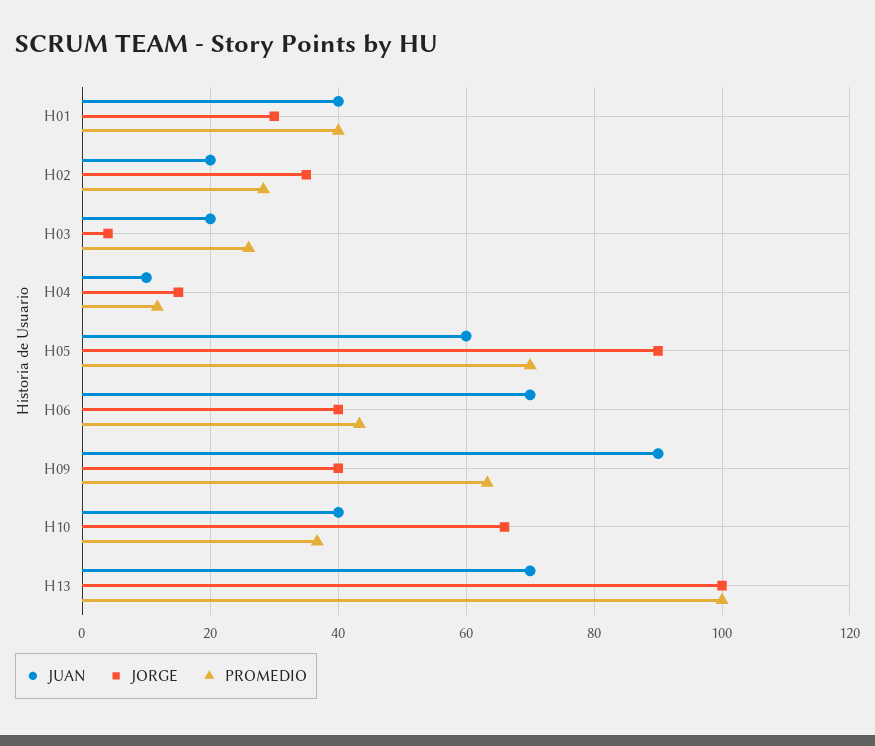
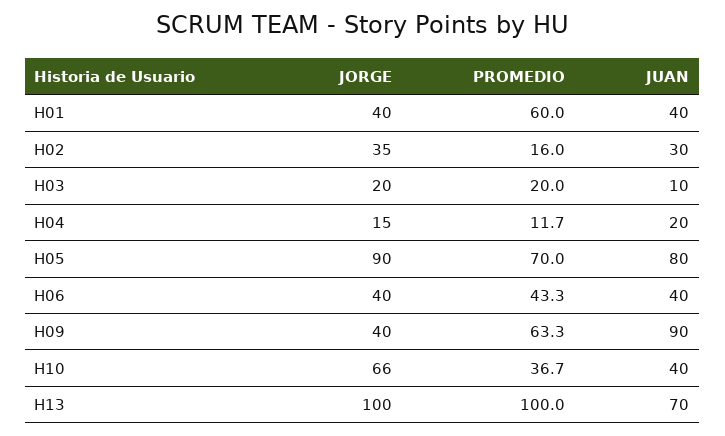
  {
    "JUAN": {
      "H01": 40,
-     "H02": 20,
+     "H02": 30,
-     "H03": 20,
+     "H03": 10,
-     "H04": 10,
+     "H04": 20,
-     "H05": 60,
+     "H05": 80,
-     "H06": 70,
+     "H06": 40,
      "H09": 90,
      "H10": 40,
      "H13": 70
    },
    "JORGE": {
-     "H01": 30,
+     "H01": 40,
      "H02": 35,
-     "H03": 4,
+     "H03": 20,
      "H04": 15,
      "H05": 90,
      "H06": 40,
      "H09": 40,
      "H10": 66,
      "H13": 100
    },
    "PROMEDIO": {
-     "H01": 40,
+     "H01": 60,
-     "H02": 28,
+     "H02": 16,
-     "H03": 26,
+     "H03": 20,
      "H04": 11.7,
      "H05": 70,
      "H06": 43.3,
      "H09": 63.3,
      "H10": 36.7,
      "H13": 100
    }
  }

